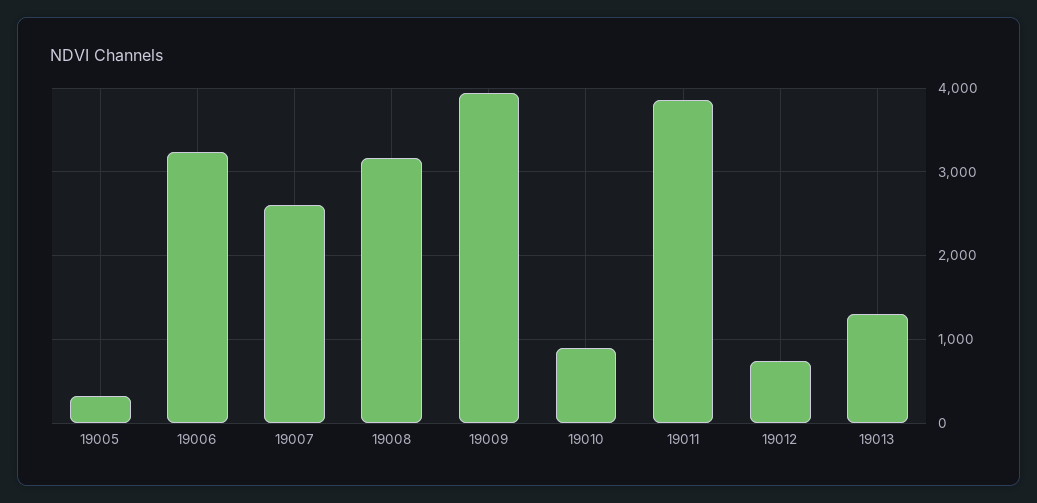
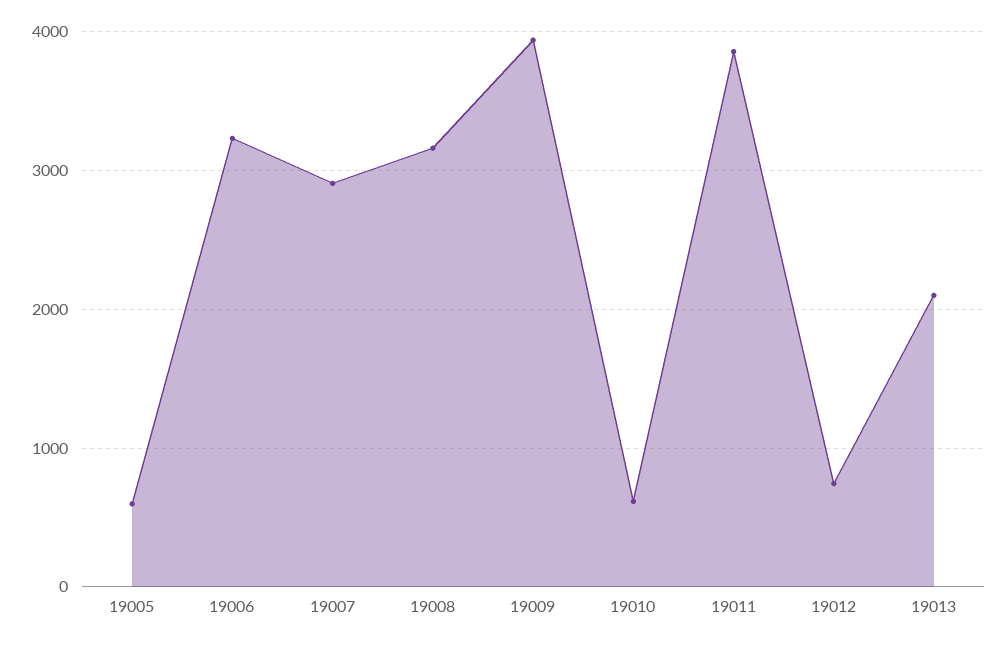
  {
-   "19005": 300,
+   "19005": 600,
    "19006": 3200,
-   "19007": 2600,
+   "19007": 2900,
    "19008": 3200,
    "19009": 3900,
-   "19010": 900,
+   "19010": 600,
    "19011": 3900,
    "19012": 700,
-   "19013": 1300
+   "19013": 2100
  }

